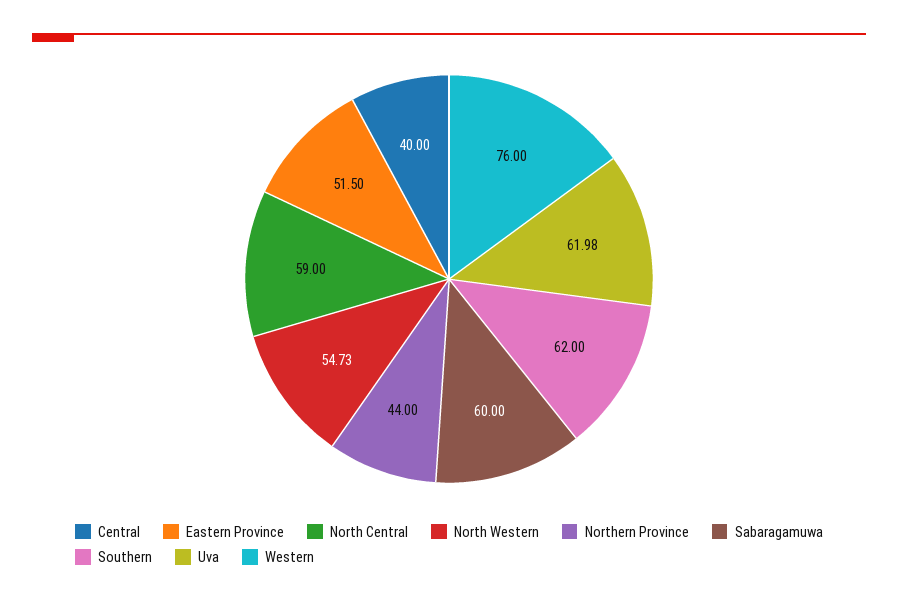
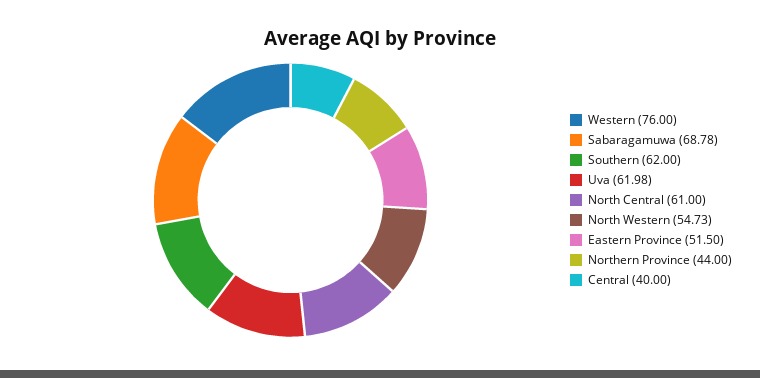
  {
    "Central": 40,
    "Eastern Province": 51.5,
-   "North Central": 59,
+   "North Central": 61,
    "North Western": 54.73,
    "Northern Province": 44,
-   "Sabaragamuwa": 60,
+   "Sabaragamuwa": 68.78,
    "Southern": 62,
    "Uva": 61.98,
    "Western": 76
  }

